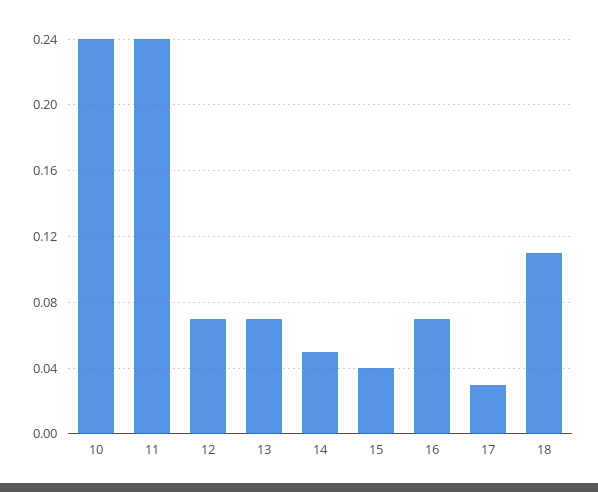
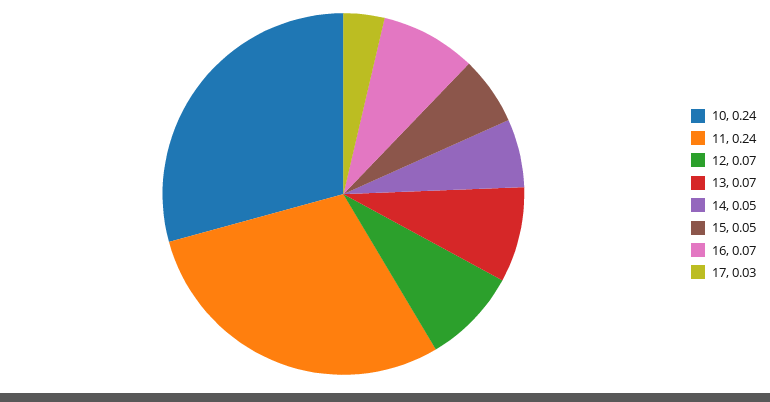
  {
    "10": 0.24,
    "11": 0.24,
    "12": 0.07,
    "13": 0.07,
    "14": 0.05,
-   "15": 0.04,
+   "15": 0.05,
    "16": 0.07,
-   "17": 0.03,
+   "17": 0.03
-   "18": 0.11
  }

